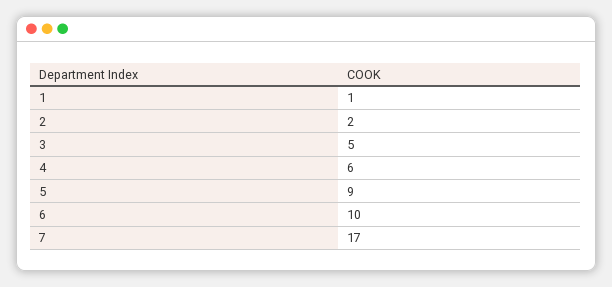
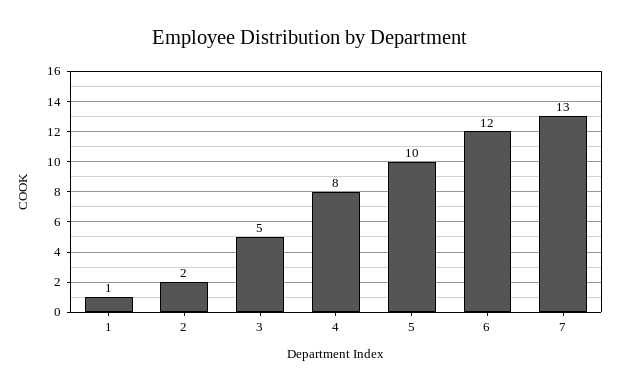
  {
    "1": 1,
    "2": 2,
    "3": 5,
-   "4": 6,
+   "4": 8,
-   "5": 9,
+   "5": 10,
-   "6": 10,
+   "6": 12,
-   "7": 17
+   "7": 13
  }

